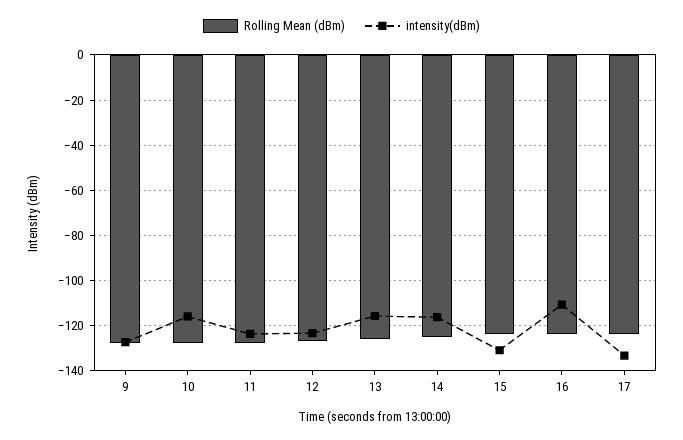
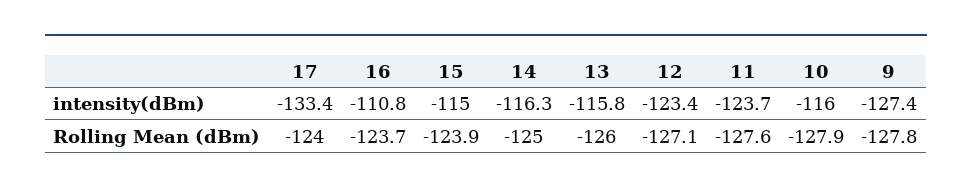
  {
    "Rolling Mean (dBm)": {
      "9": -127.8,
      "10": -127.9,
      "11": -127.6,
      "12": -127.1,
      "13": -126,
      "14": -125,
      "15": -123.9,
      "16": -123.7,
      "17": -124
    },
    "intensity(dBm)": {
      "9": -127.4,
      "10": -116,
      "11": -123.7,
      "12": -123.4,
      "13": -115.8,
      "14": -116.3,
-     "15": -130,
+     "15": -115,
      "16": -110.8,
      "17": -133.4
    }
  }

